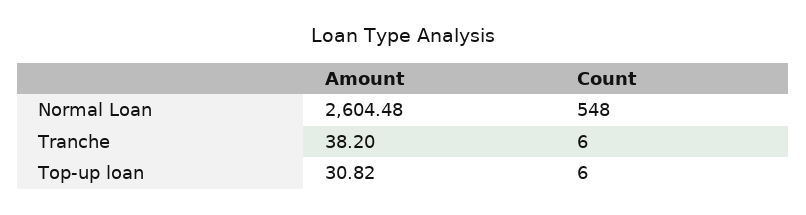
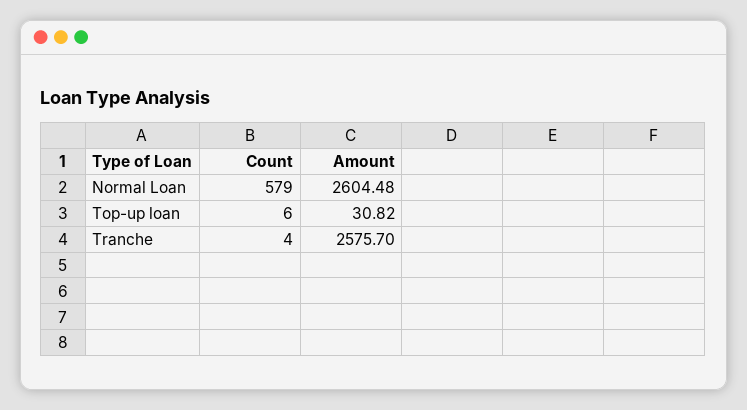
  {
    "Amount": {
      "Normal Loan": 2604.48,
-     "Tranche": 38.2,
+     "Tranche": 2575.7,
      "Top-up loan": 30.82
    },
    "Count": {
-     "Normal Loan": 548,
+     "Normal Loan": 579,
-     "Tranche": 6,
+     "Tranche": 4,
      "Top-up loan": 6
    }
  }

